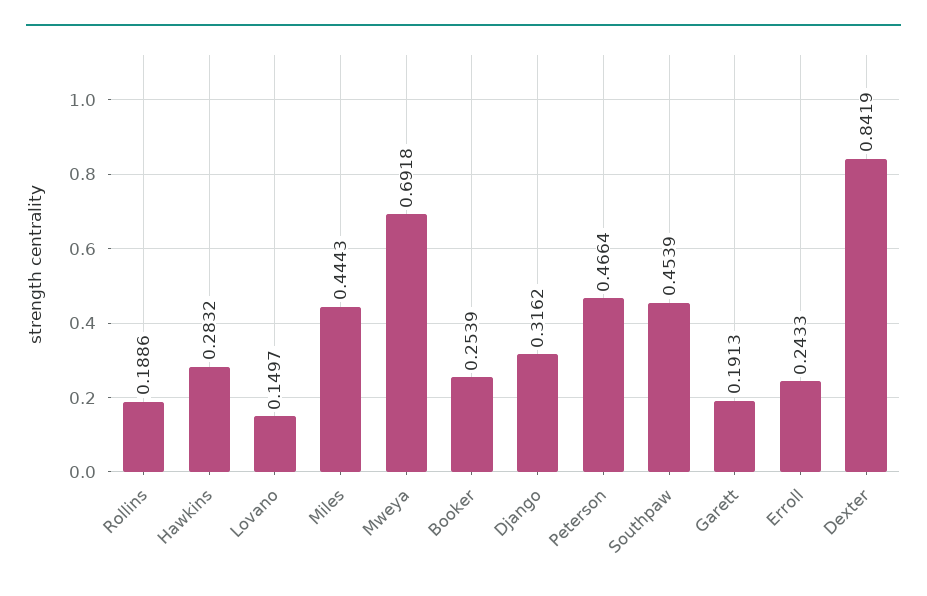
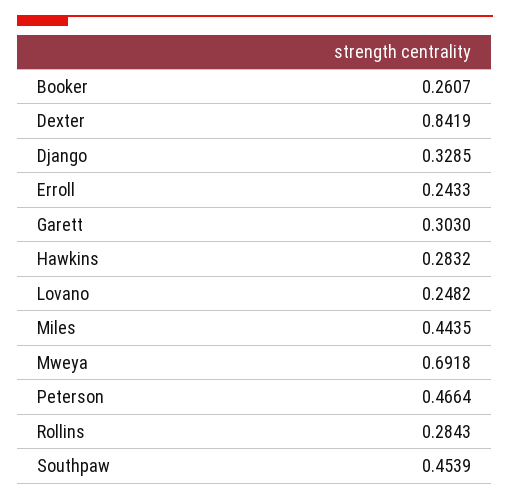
  {
-   "Rollins": 0.1886,
+   "Rollins": 0.2843,
    "Hawkins": 0.2832,
-   "Lovano": 0.1497,
+   "Lovano": 0.2482,
-   "Miles": 0.4443,
+   "Miles": 0.4435,
    "Mweya": 0.6918,
-   "Booker": 0.2539,
+   "Booker": 0.2607,
-   "Django": 0.3162,
+   "Django": 0.3285,
    "Peterson": 0.4664,
    "Southpaw": 0.4539,
-   "Garett": 0.1913,
+   "Garett": 0.303,
    "Erroll": 0.2433,
    "Dexter": 0.8419
  }

